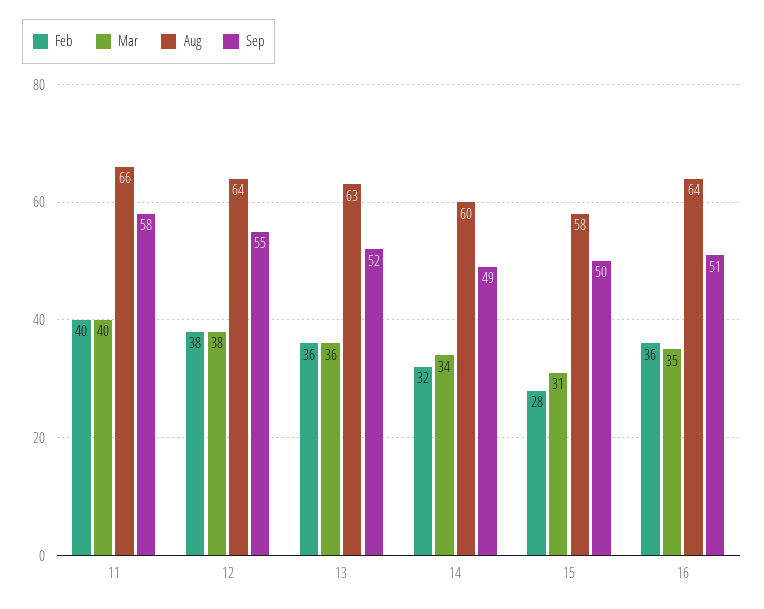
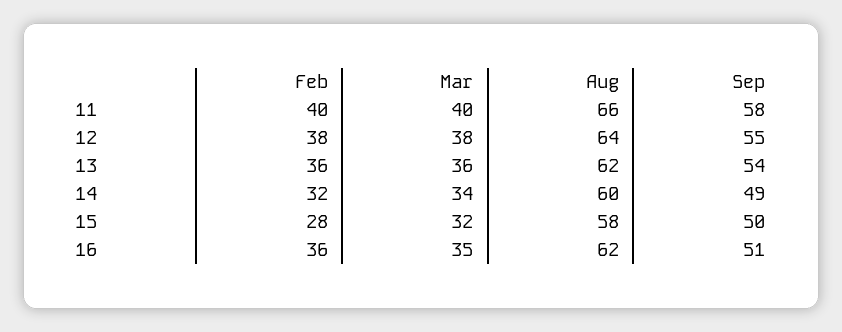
  {
    "Feb": {
      "11": 40,
      "12": 38,
      "13": 36,
      "14": 32,
      "15": 28,
      "16": 36
    },
    "Mar": {
      "11": 40,
      "12": 38,
      "13": 36,
      "14": 34,
-     "15": 31,
+     "15": 32,
      "16": 35
    },
    "Aug": {
      "11": 66,
      "12": 64,
-     "13": 63,
+     "13": 62,
      "14": 60,
      "15": 58,
-     "16": 64
+     "16": 62
    },
    "Sep": {
      "11": 58,
      "12": 55,
-     "13": 52,
+     "13": 54,
      "14": 49,
      "15": 50,
      "16": 51
    }
  }

